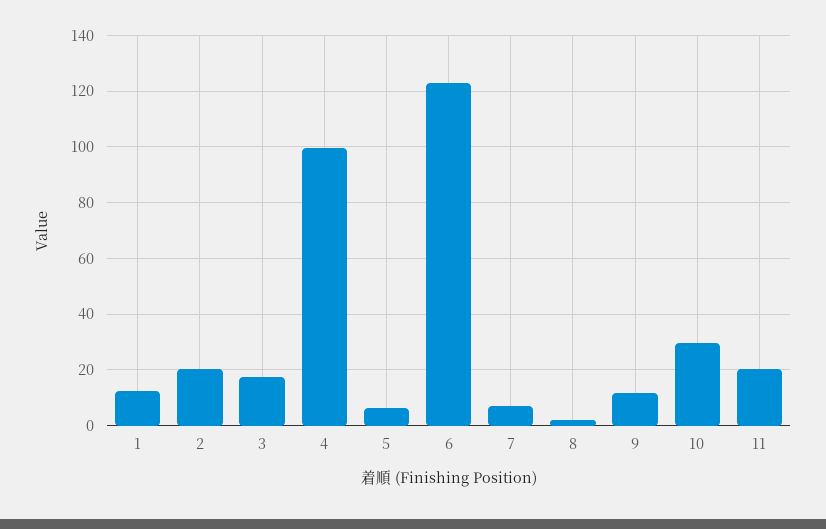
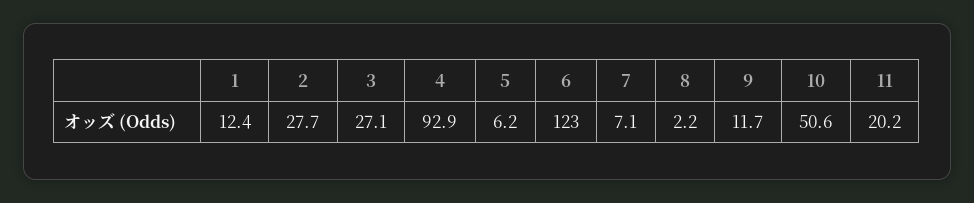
  {
    "1": 12.4,
-   "2": 20,
+   "2": 27.7,
-   "3": 17.5,
+   "3": 27.1,
-   "4": 100,
+   "4": 92.9,
    "5": 6.2,
    "6": 123,
    "7": 7.1,
    "8": 2.2,
    "9": 11.7,
-   "10": 30,
+   "10": 50.6,
    "11": 20.2
  }

